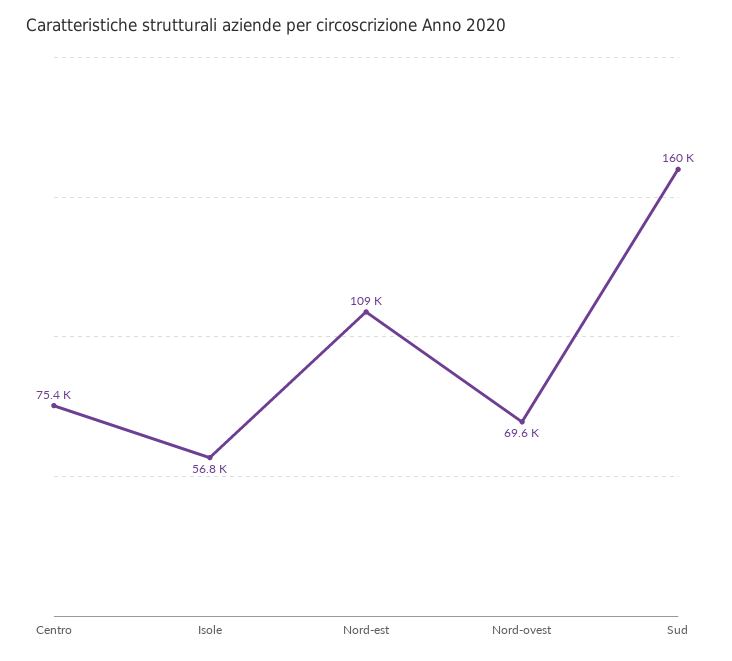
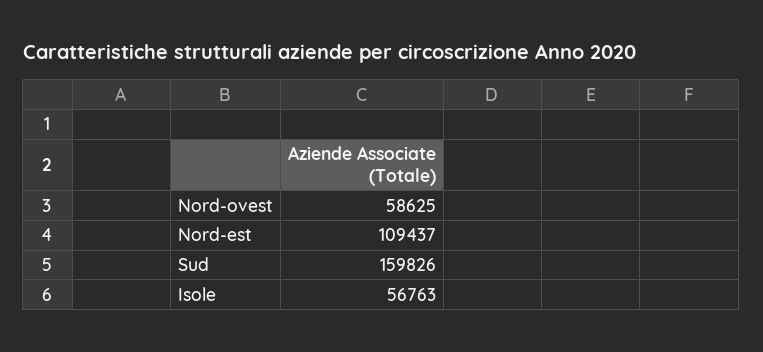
  {
-   "Centro": 75400,
    "Isole": 56763,
    "Nord-est": 109437,
-   "Nord-ovest": 69600,
+   "Nord-ovest": 58625,
    "Sud": 159826
  }

